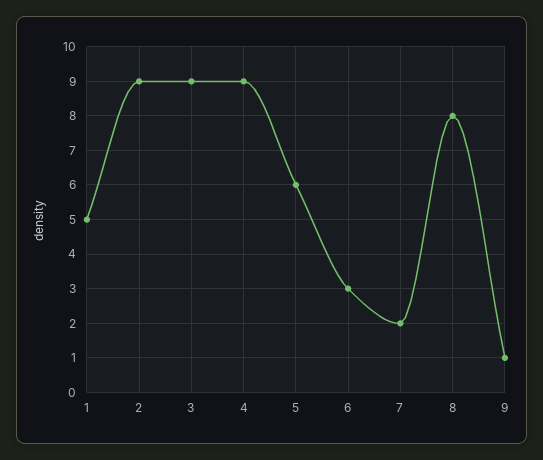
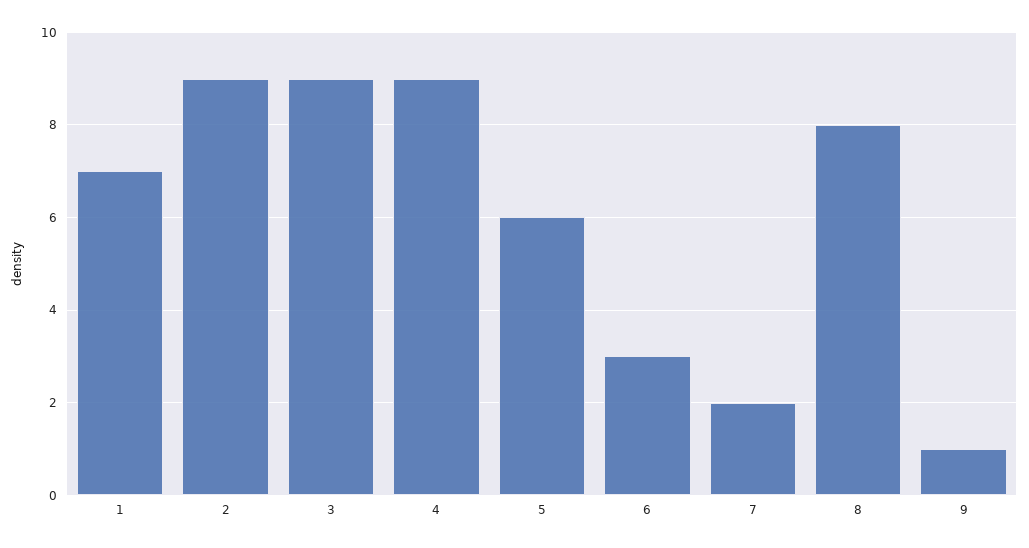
  {
-   "1": 5,
+   "1": 7,
    "2": 9,
    "3": 9,
    "4": 9,
    "5": 6,
    "6": 3,
    "7": 2,
    "8": 8,
    "9": 1
  }

